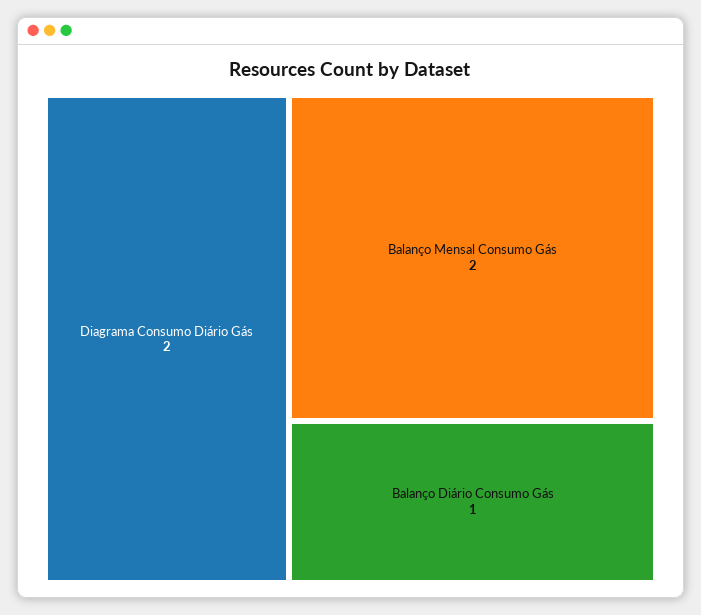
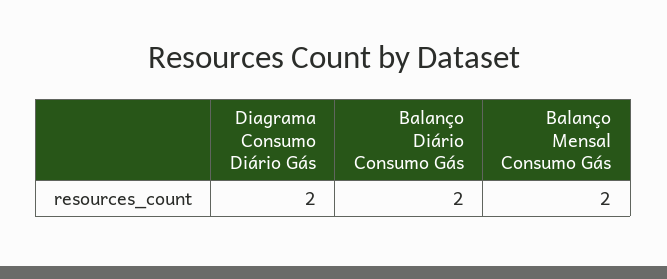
  {
    "Diagrama Consumo Diário Gás": 2,
    "Balanço Mensal Consumo Gás": 2,
-   "Balanço Diário Consumo Gás": 1
+   "Balanço Diário Consumo Gás": 2
  }

